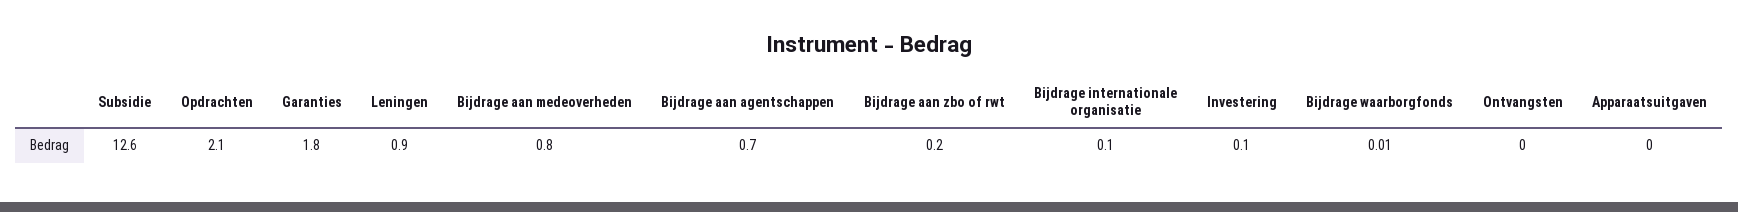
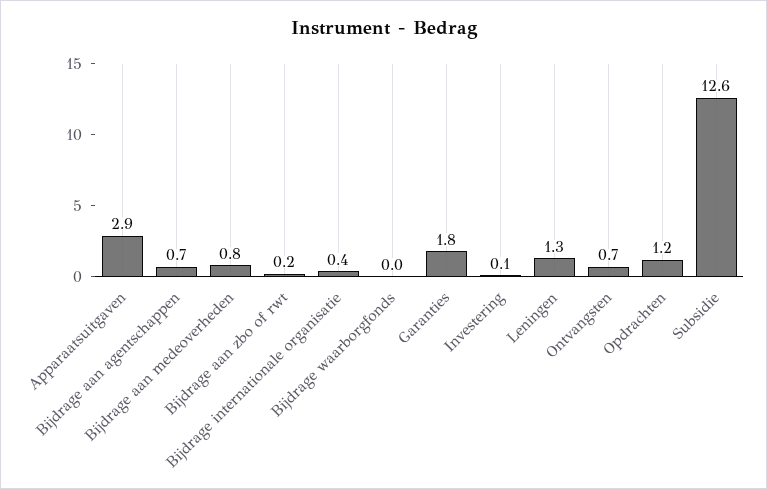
  {
    "Subsidie": 12.6,
-   "Opdrachten": 2.1,
+   "Opdrachten": 1.2,
    "Garanties": 1.8,
-   "Leningen": 0.9,
+   "Leningen": 1.3,
    "Bijdrage aan medeoverheden": 0.8,
    "Bijdrage aan agentschappen": 0.7,
    "Bijdrage aan zbo of rwt": 0.2,
-   "Bijdrage internationale organisatie": 0.1,
+   "Bijdrage internationale organisatie": 0.4,
    "Investering": 0.1,
    "Bijdrage waarborgfonds": 0.01,
-   "Ontvangsten": 0,
+   "Ontvangsten": 0.7,
-   "Apparaatsuitgaven": 0
+   "Apparaatsuitgaven": 2.9
  }

